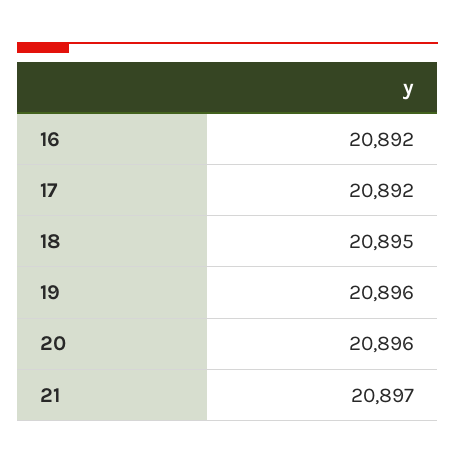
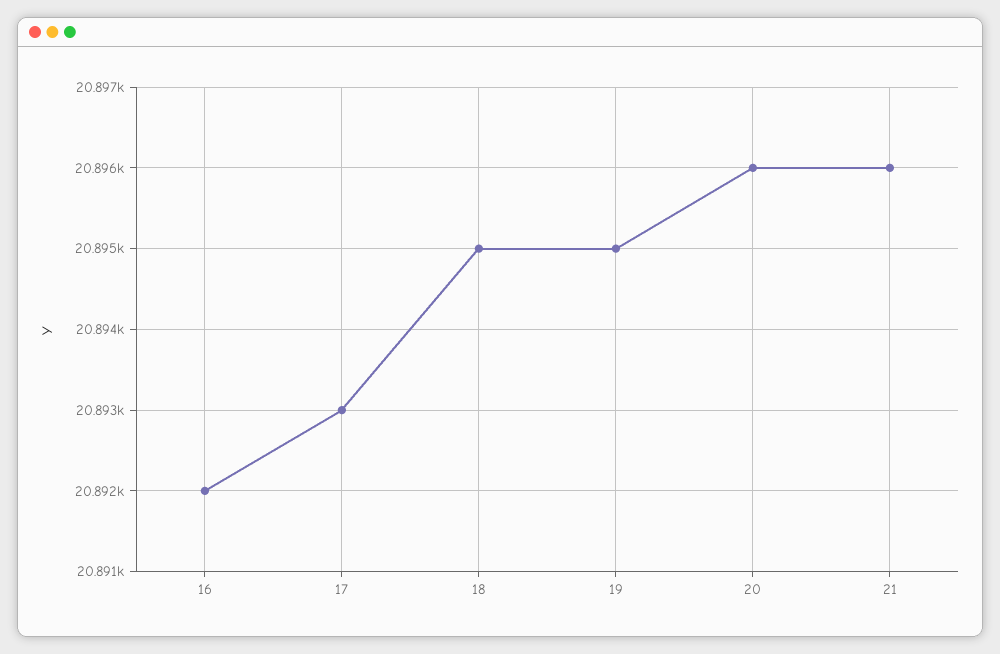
  {
    "16": 20892,
-   "17": 20892,
+   "17": 20893,
    "18": 20895,
-   "19": 20896,
+   "19": 20895,
    "20": 20896,
-   "21": 20897
+   "21": 20896
  }

